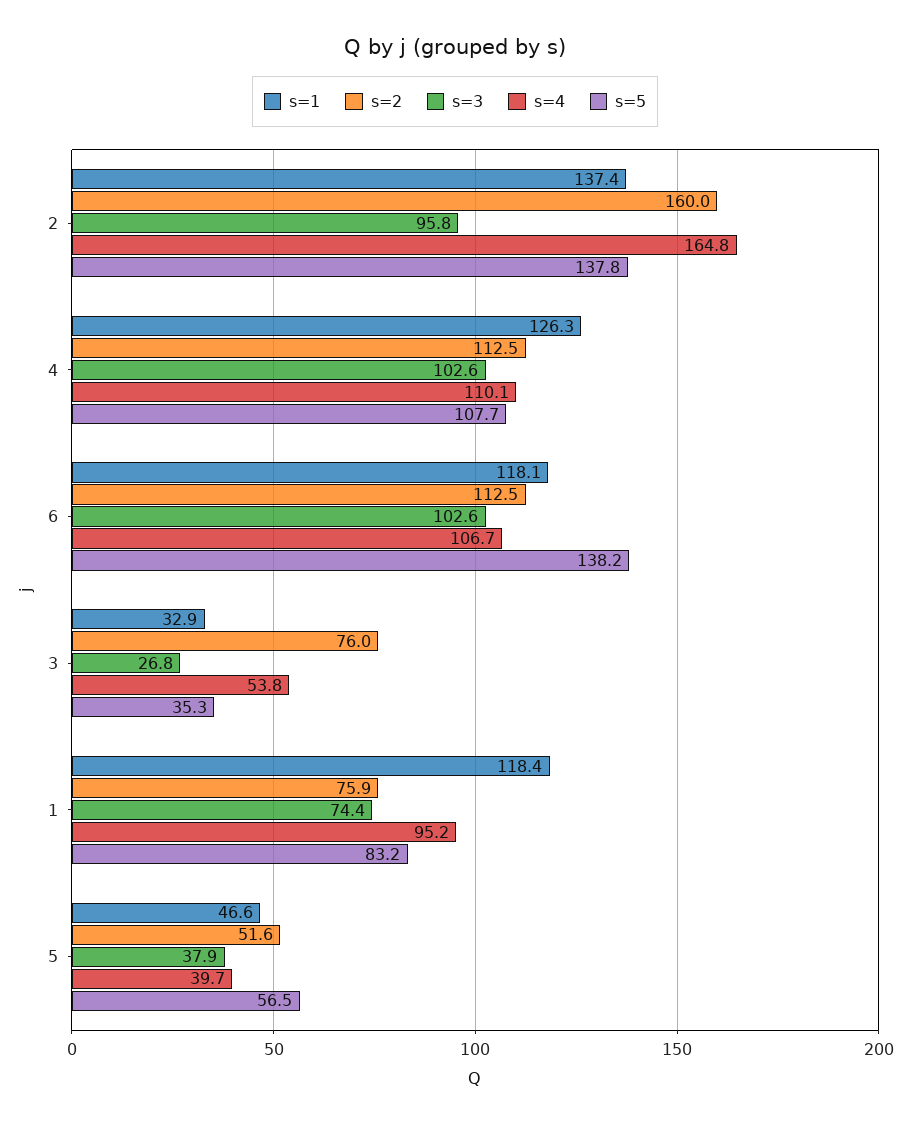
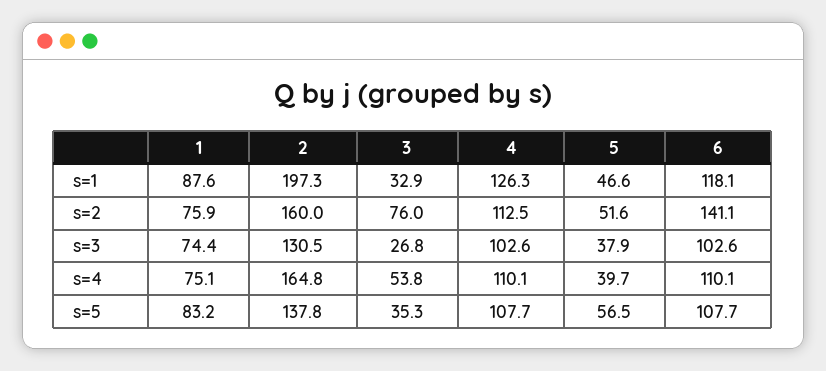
  {
    "s=1": {
-     "2": 137.4,
+     "2": 197.3,
      "4": 126.3,
      "6": 118.1,
      "3": 32.9,
-     "1": 118.4,
+     "1": 87.6,
      "5": 46.6
    },
    "s=2": {
      "2": 160,
      "4": 112.5,
-     "6": 112.5,
+     "6": 141.1,
      "3": 76,
      "1": 75.9,
      "5": 51.6
    },
    "s=3": {
-     "2": 95.8,
+     "2": 130.5,
      "4": 102.6,
      "6": 102.6,
      "3": 26.8,
      "1": 74.4,
      "5": 37.9
    },
    "s=4": {
      "2": 164.8,
      "4": 110.1,
-     "6": 106.7,
+     "6": 110.1,
      "3": 53.8,
-     "1": 95.2,
+     "1": 75.1,
      "5": 39.7
    },
    "s=5": {
      "2": 137.8,
      "4": 107.7,
-     "6": 138.2,
+     "6": 107.7,
      "3": 35.3,
      "1": 83.2,
      "5": 56.5
    }
  }

